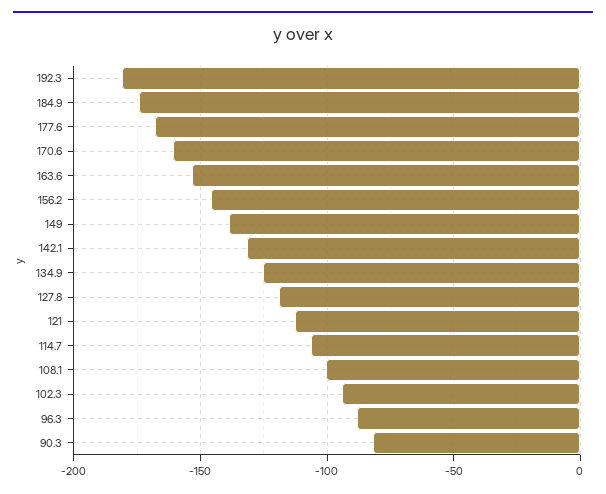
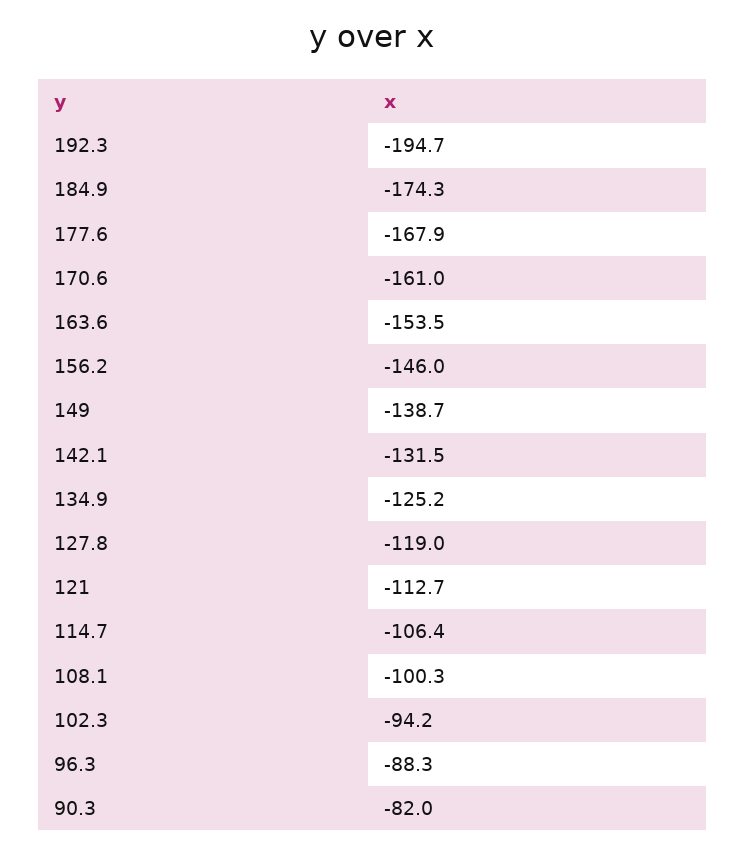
  {
-   "192.3": -180,
+   "192.3": -194.7,
    "184.9": -174.3,
    "177.6": -167.9,
    "170.6": -161,
    "163.6": -153.5,
    "156.2": -146,
    "149": -138.7,
    "142.1": -131.5,
    "134.9": -125.2,
    "127.8": -119,
    "121": -112.7,
    "114.7": -106.4,
    "108.1": -100.3,
    "102.3": -94.2,
    "96.3": -88.3,
    "90.3": -82
  }

